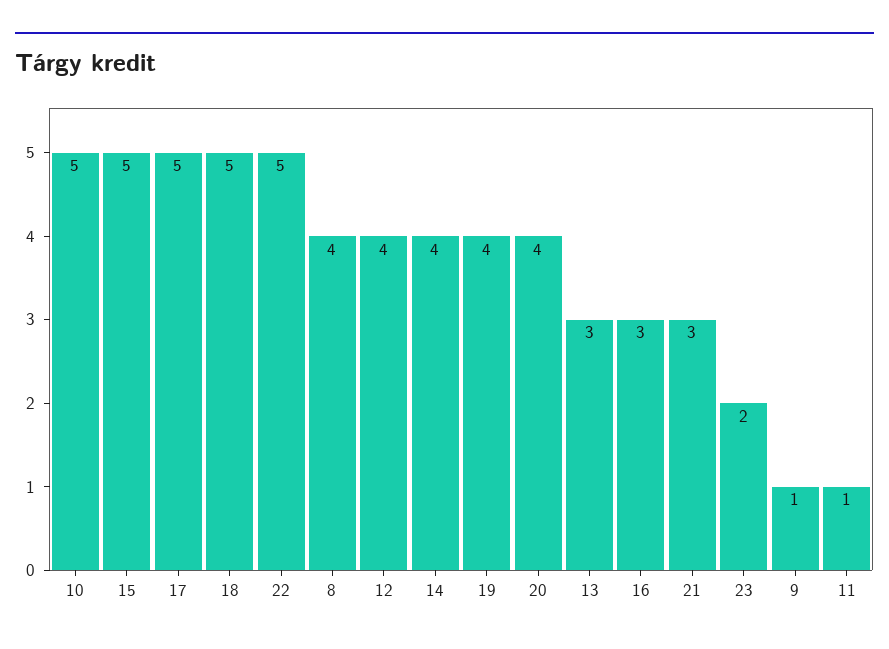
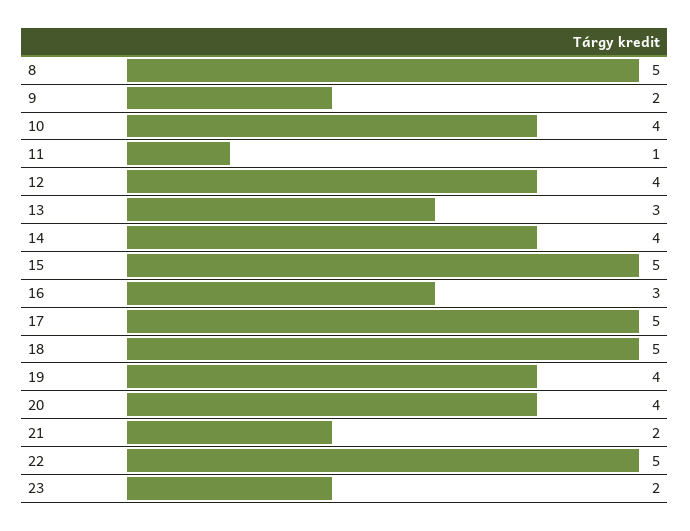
  {
-   "10": 5,
+   "10": 4,
    "15": 5,
    "17": 5,
    "18": 5,
    "22": 5,
-   "8": 4,
+   "8": 5,
    "12": 4,
    "14": 4,
    "19": 4,
    "20": 4,
    "13": 3,
    "16": 3,
-   "21": 3,
+   "21": 2,
    "23": 2,
-   "9": 1,
+   "9": 2,
    "11": 1
  }

